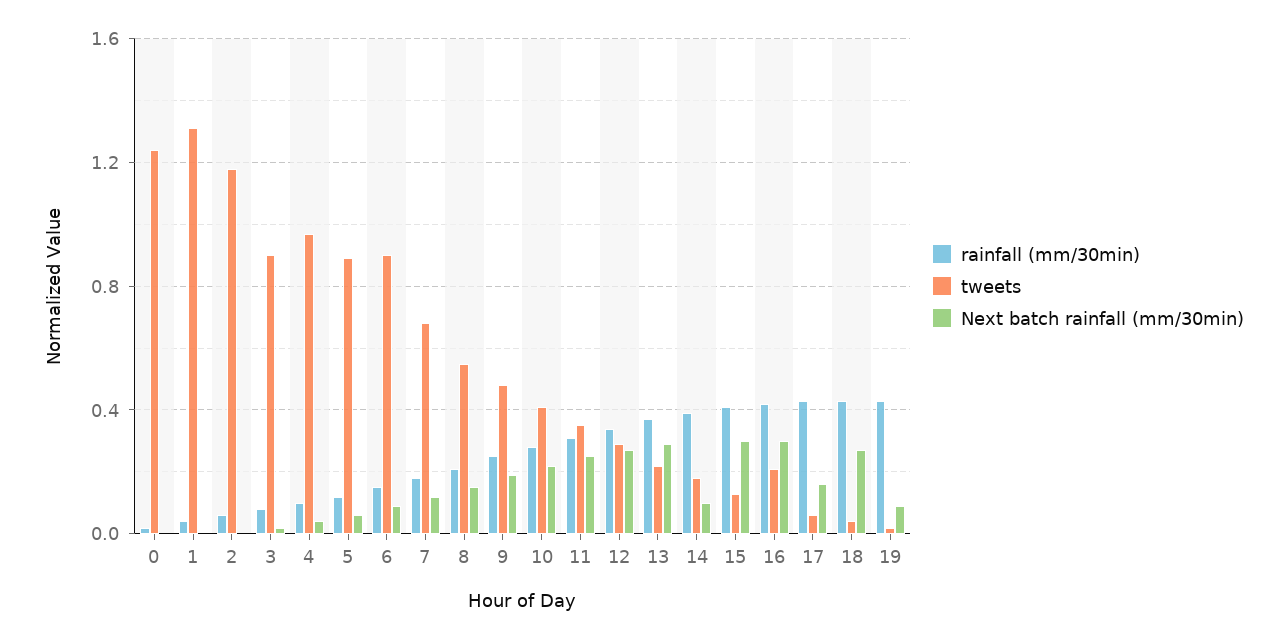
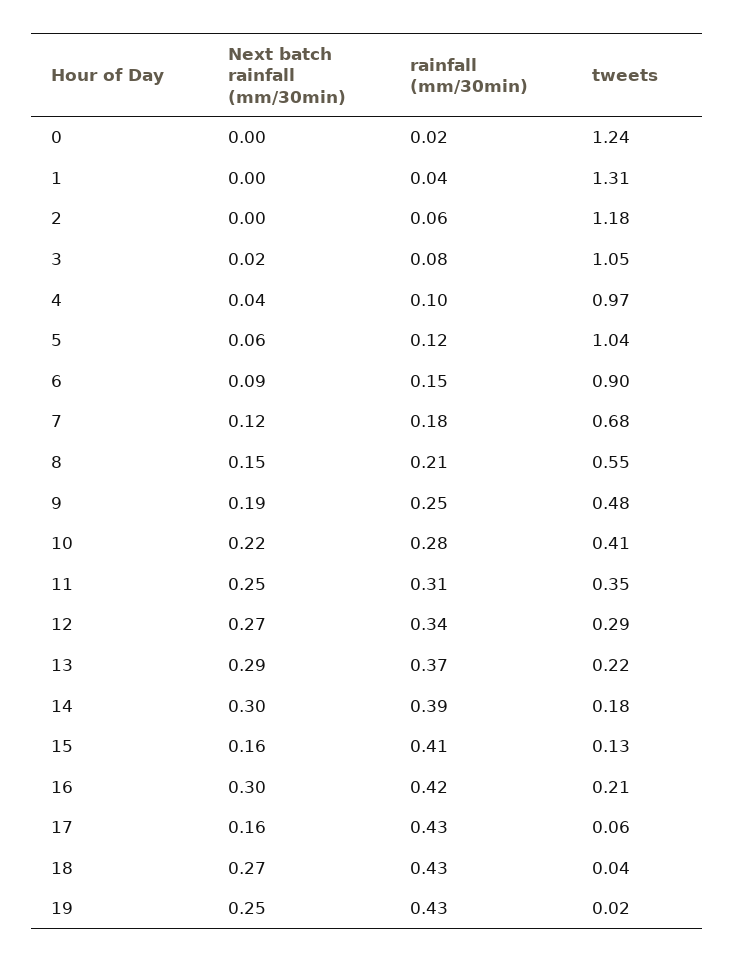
  {
    "rainfall (mm/30min)": {
      "0": 0.02,
      "1": 0.04,
      "2": 0.06,
      "3": 0.08,
      "4": 0.1,
      "5": 0.12,
      "6": 0.15,
      "7": 0.18,
      "8": 0.21,
      "9": 0.25,
      "10": 0.28,
      "11": 0.31,
      "12": 0.34,
      "13": 0.37,
      "14": 0.39,
      "15": 0.41,
      "16": 0.42,
      "17": 0.43,
      "18": 0.43,
      "19": 0.43
    },
    "tweets": {
      "0": 1.24,
      "1": 1.31,
      "2": 1.18,
-     "3": 0.9,
+     "3": 1.05,
      "4": 0.97,
-     "5": 0.9,
+     "5": 1.04,
      "6": 0.9,
      "7": 0.68,
      "8": 0.55,
      "9": 0.48,
      "10": 0.41,
      "11": 0.35,
      "12": 0.29,
      "13": 0.22,
      "14": 0.18,
      "15": 0.13,
      "16": 0.21,
      "17": 0.06,
      "18": 0.04,
      "19": 0.02
    },
    "Next batch rainfall (mm/30min)": {
      "0": 0,
      "1": 0,
      "2": 0,
      "3": 0.02,
      "4": 0.04,
      "5": 0.06,
      "6": 0.09,
      "7": 0.12,
      "8": 0.15,
      "9": 0.19,
      "10": 0.22,
      "11": 0.25,
      "12": 0.27,
      "13": 0.29,
-     "14": 0.1,
+     "14": 0.3,
-     "15": 0.3,
+     "15": 0.16,
      "16": 0.3,
      "17": 0.16,
      "18": 0.27,
-     "19": 0.1
+     "19": 0.25
    }
  }

